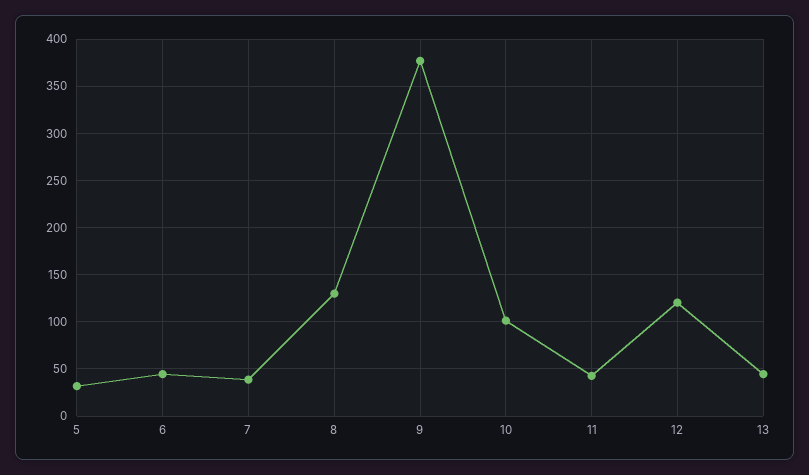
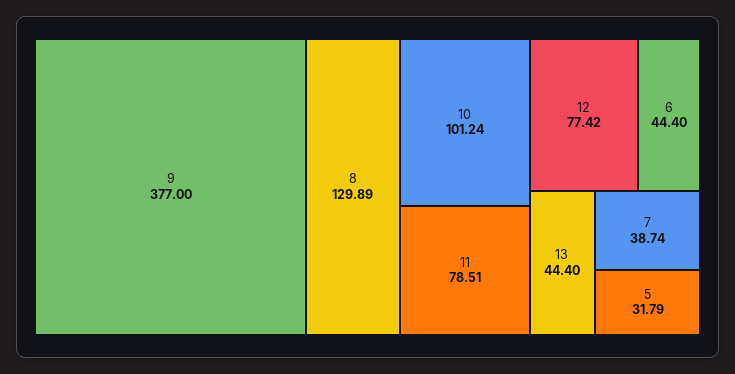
  {
    "5": 31.79,
    "6": 44.4,
    "7": 38.74,
    "8": 129.89,
    "9": 377,
    "10": 101.24,
-   "11": 40,
+   "11": 78.51,
-   "12": 120,
+   "12": 77.42,
    "13": 44.4
  }

